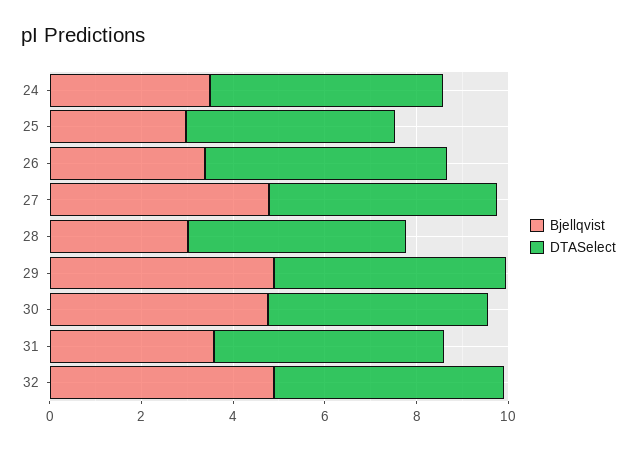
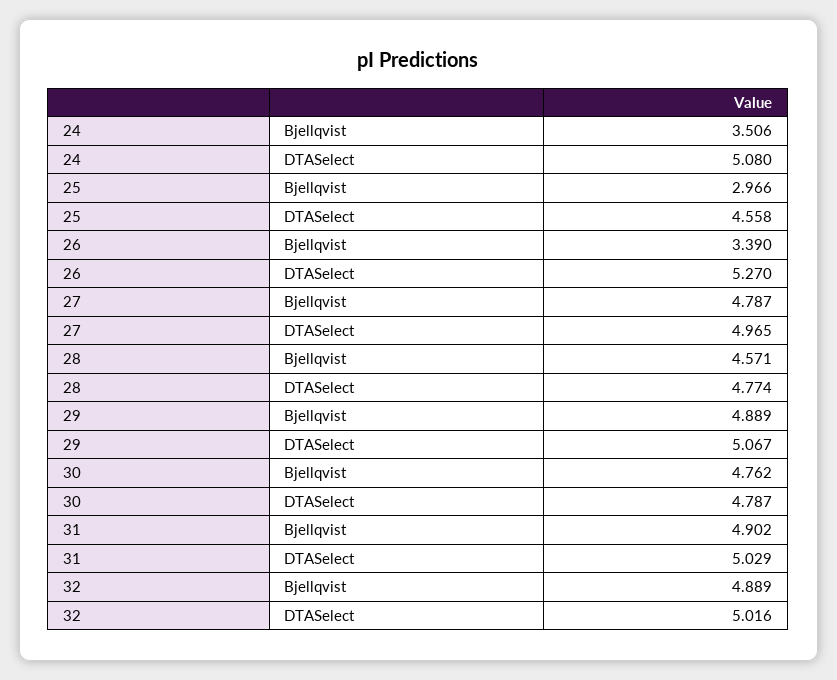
  {
    "Bjellqvist": {
      "24": 3.506,
      "25": 2.966,
      "26": 3.39,
      "27": 4.787,
-     "28": 3,
+     "28": 4.571,
      "29": 4.889,
      "30": 4.762,
-     "31": 3.5,
+     "31": 4.902,
      "32": 4.889
    },
    "DTASelect": {
      "24": 5.08,
      "25": 4.558,
      "26": 5.27,
      "27": 4.965,
      "28": 4.774,
      "29": 5.067,
      "30": 4.787,
      "31": 5.029,
      "32": 5.016
    }
  }

